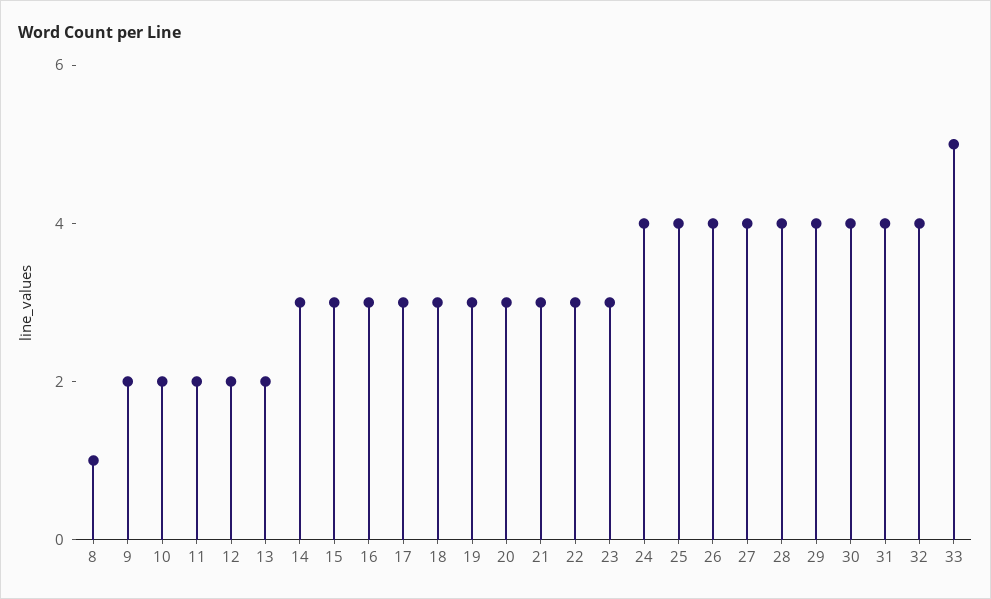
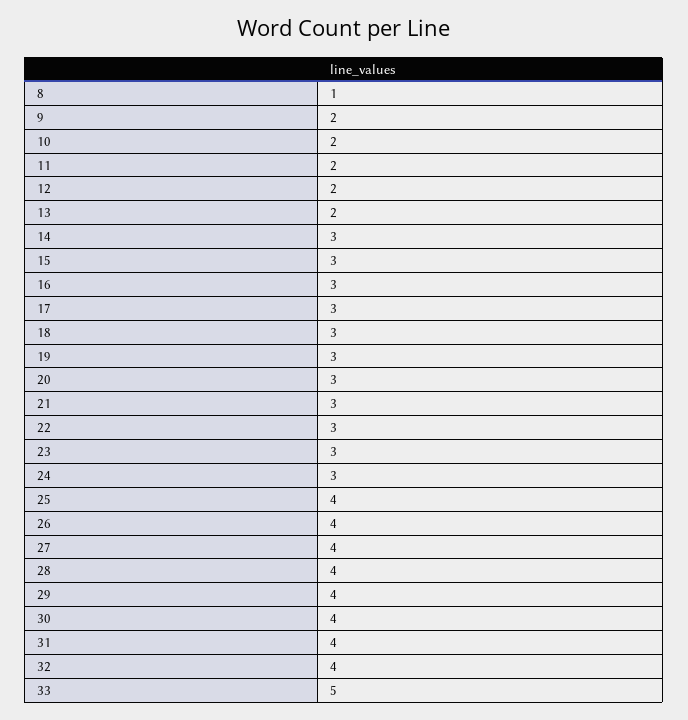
  {
    "8": 1,
    "9": 2,
    "10": 2,
    "11": 2,
    "12": 2,
    "13": 2,
    "14": 3,
    "15": 3,
    "16": 3,
    "17": 3,
    "18": 3,
    "19": 3,
    "20": 3,
    "21": 3,
    "22": 3,
    "23": 3,
-   "24": 4,
+   "24": 3,
    "25": 4,
    "26": 4,
    "27": 4,
    "28": 4,
    "29": 4,
    "30": 4,
    "31": 4,
    "32": 4,
    "33": 5
  }

